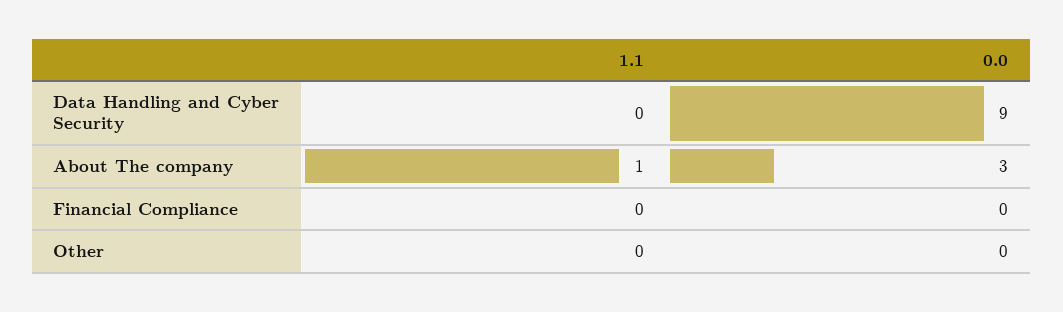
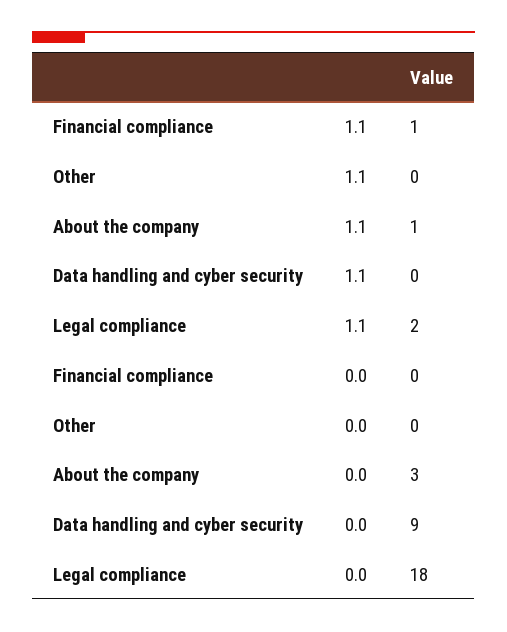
  {
    "1.1": {
      "Data Handling and Cyber Security": 0,
      "About The company": 1,
-     "Financial Compliance": 0,
+     "Financial Compliance": 1,
-     "Other": 0
+     "Other": 0,
+     "Legal compliance": 2
    },
    "0.0": {
      "Data Handling and Cyber Security": 9,
      "About The company": 3,
      "Financial Compliance": 0,
-     "Other": 0
+     "Other": 0,
+     "Legal compliance": 18
    }
  }

